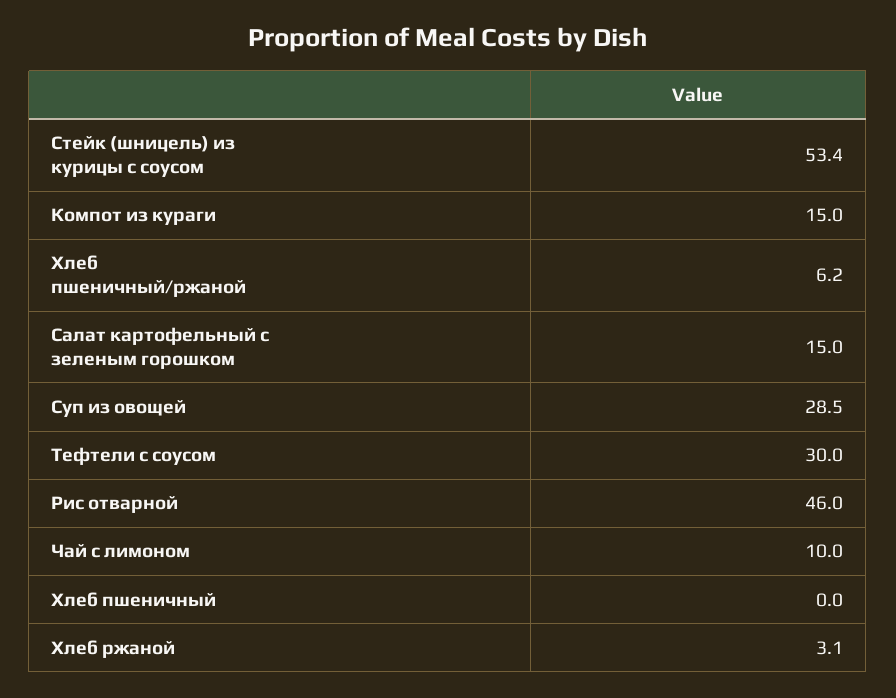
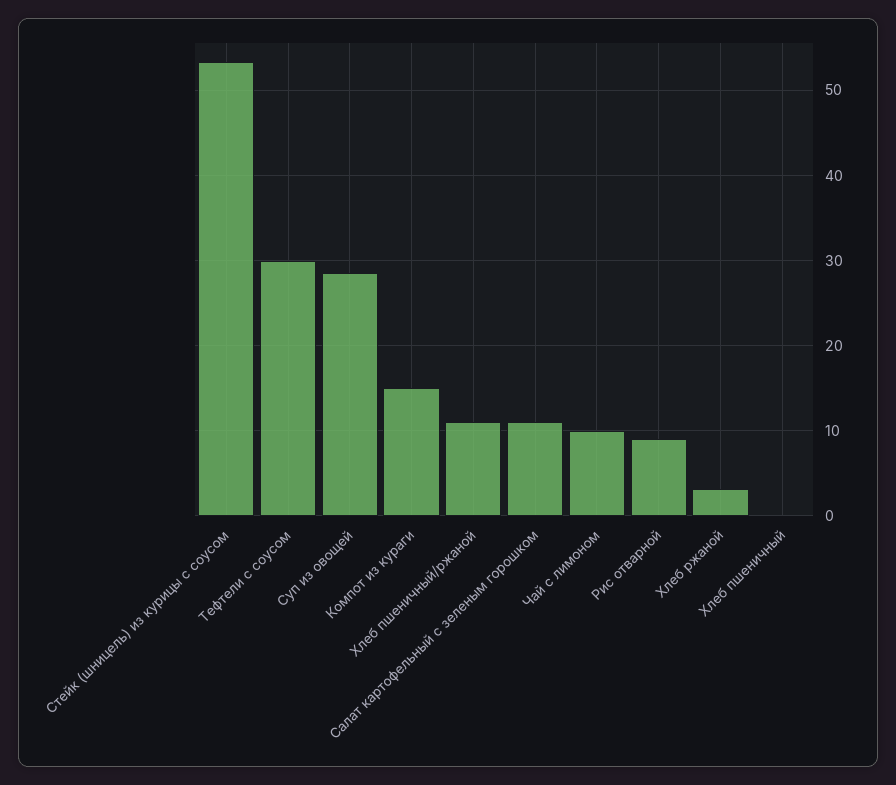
  {
    "Стейк (шницель) из курицы с соусом": 53.4,
    "Компот из кураги": 15,
-   "Хлеб пшеничный/ржаной": 6.2,
+   "Хлеб пшеничный/ржаной": 11,
-   "Салат картофельный с зеленым горошком": 15,
+   "Салат картофельный с зеленым горошком": 11,
    "Суп из овощей": 28.5,
    "Тефтели с соусом": 30,
-   "Рис отварной": 46,
+   "Рис отварной": 9,
    "Чай с лимоном": 10,
    "Хлеб пшеничный": 0,
    "Хлеб ржаной": 3.1
  }

